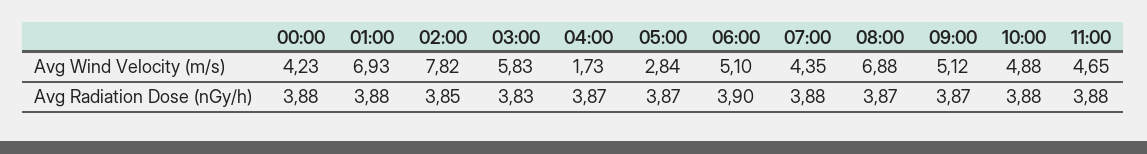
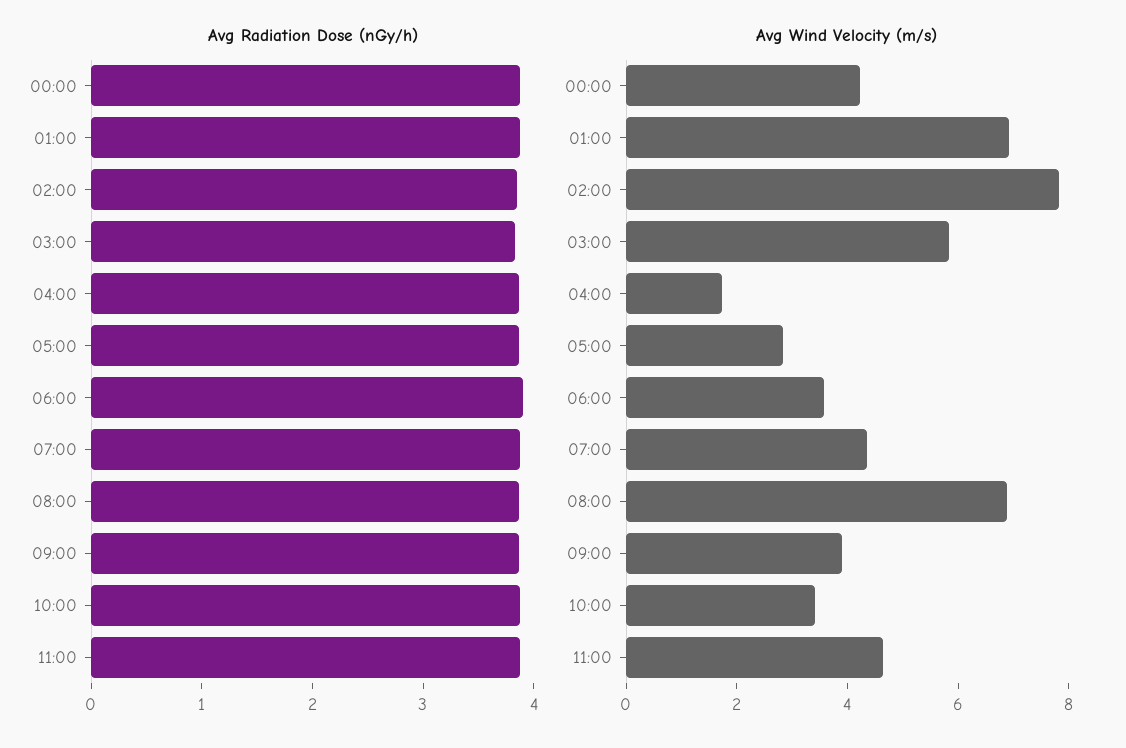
  {
    "Avg Wind Velocity (m/s)": {
      "00:00": 4.23,
      "01:00": 6.93,
      "02:00": 7.82,
      "03:00": 5.83,
      "04:00": 1.73,
      "05:00": 2.84,
-     "06:00": 5.1,
+     "06:00": 3.5,
      "07:00": 4.35,
      "08:00": 6.88,
-     "09:00": 5.12,
+     "09:00": 4,
-     "10:00": 4.88,
+     "10:00": 3.5,
      "11:00": 4.65
    },
    "Avg Radiation Dose (nGy/h)": {
      "00:00": 3.88,
      "01:00": 3.88,
      "02:00": 3.85,
      "03:00": 3.83,
      "04:00": 3.87,
      "05:00": 3.87,
      "06:00": 3.9,
      "07:00": 3.88,
      "08:00": 3.87,
      "09:00": 3.87,
      "10:00": 3.88,
      "11:00": 3.88
    }
  }

